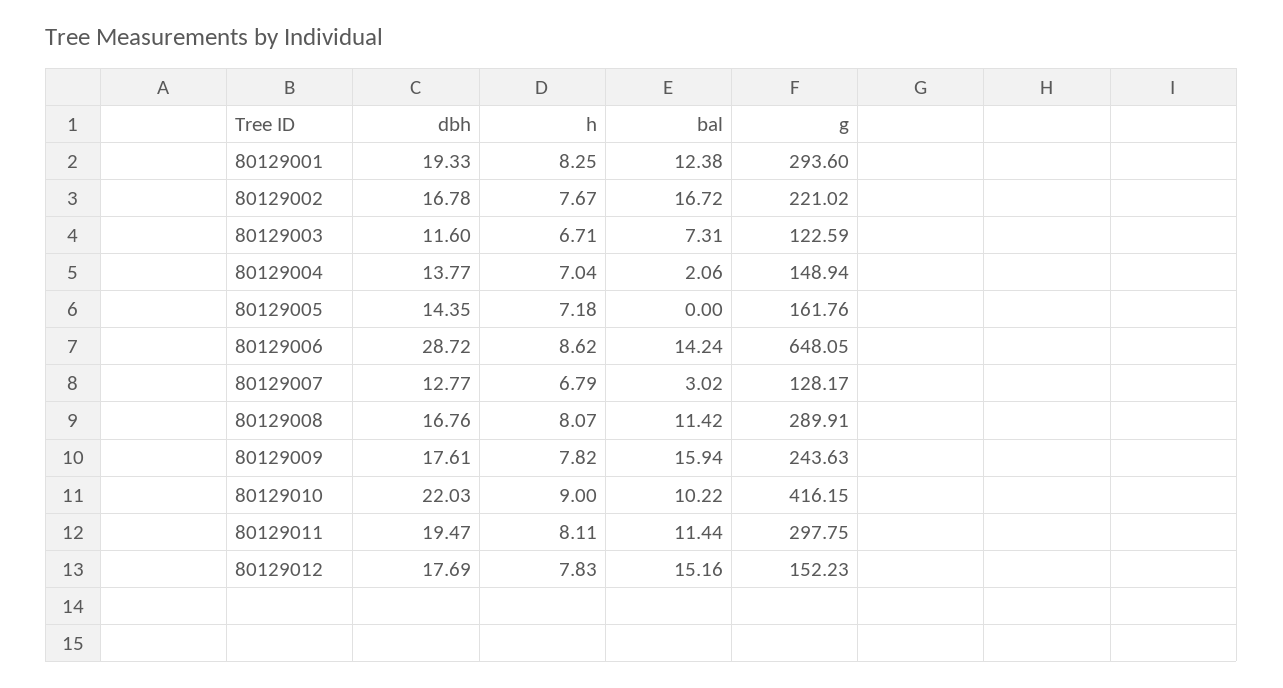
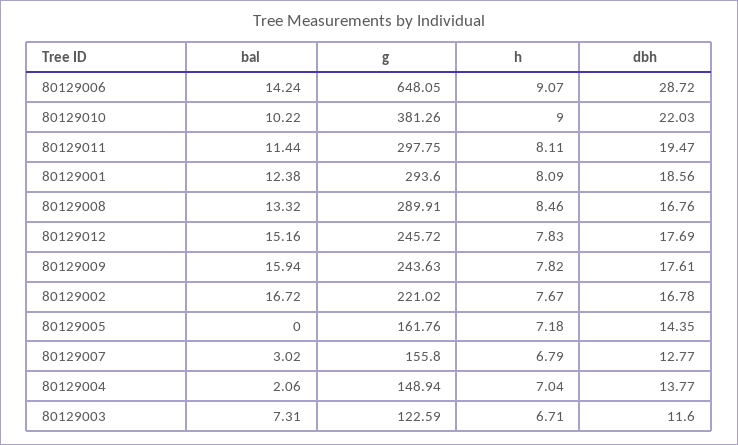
  {
    "dbh": {
-     "80129001": 19.33,
+     "80129001": 18.56,
      "80129002": 16.78,
      "80129003": 11.6,
      "80129004": 13.77,
      "80129005": 14.35,
      "80129006": 28.72,
      "80129007": 12.77,
      "80129008": 16.76,
      "80129009": 17.61,
      "80129010": 22.03,
      "80129011": 19.47,
      "80129012": 17.69
    },
    "h": {
-     "80129001": 8.25,
+     "80129001": 8.09,
      "80129002": 7.67,
      "80129003": 6.71,
      "80129004": 7.04,
      "80129005": 7.18,
-     "80129006": 8.62,
+     "80129006": 9.07,
      "80129007": 6.79,
-     "80129008": 8.07,
+     "80129008": 8.46,
      "80129009": 7.82,
      "80129010": 9,
      "80129011": 8.11,
      "80129012": 7.83
    },
    "bal": {
      "80129001": 12.38,
      "80129002": 16.72,
      "80129003": 7.31,
      "80129004": 2.06,
      "80129005": 0,
      "80129006": 14.24,
      "80129007": 3.02,
-     "80129008": 11.42,
+     "80129008": 13.32,
      "80129009": 15.94,
      "80129010": 10.22,
      "80129011": 11.44,
      "80129012": 15.16
    },
    "g": {
      "80129001": 293.6,
      "80129002": 221.02,
      "80129003": 122.59,
      "80129004": 148.94,
      "80129005": 161.76,
      "80129006": 648.05,
-     "80129007": 128.17,
+     "80129007": 155.8,
      "80129008": 289.91,
      "80129009": 243.63,
-     "80129010": 416.15,
+     "80129010": 381.26,
      "80129011": 297.75,
-     "80129012": 152.23
+     "80129012": 245.72
    }
  }

